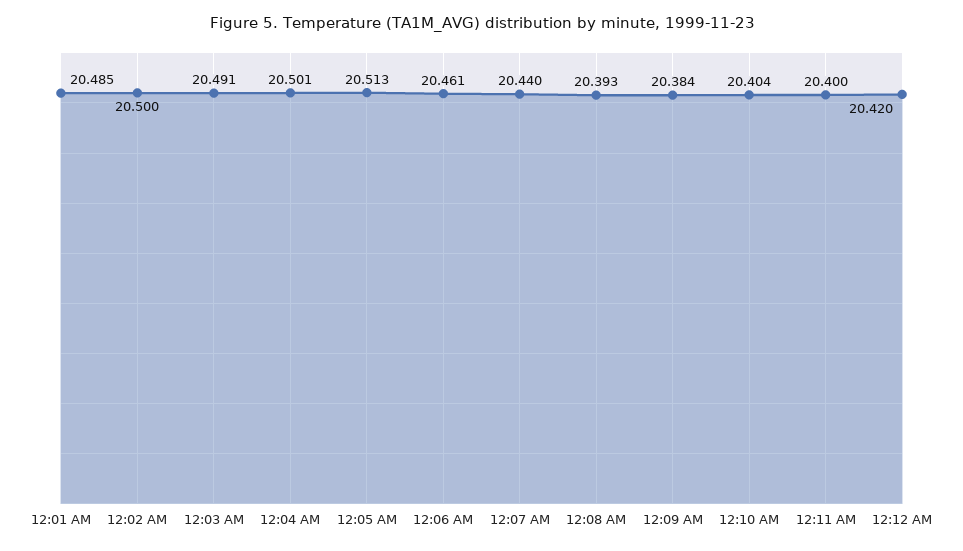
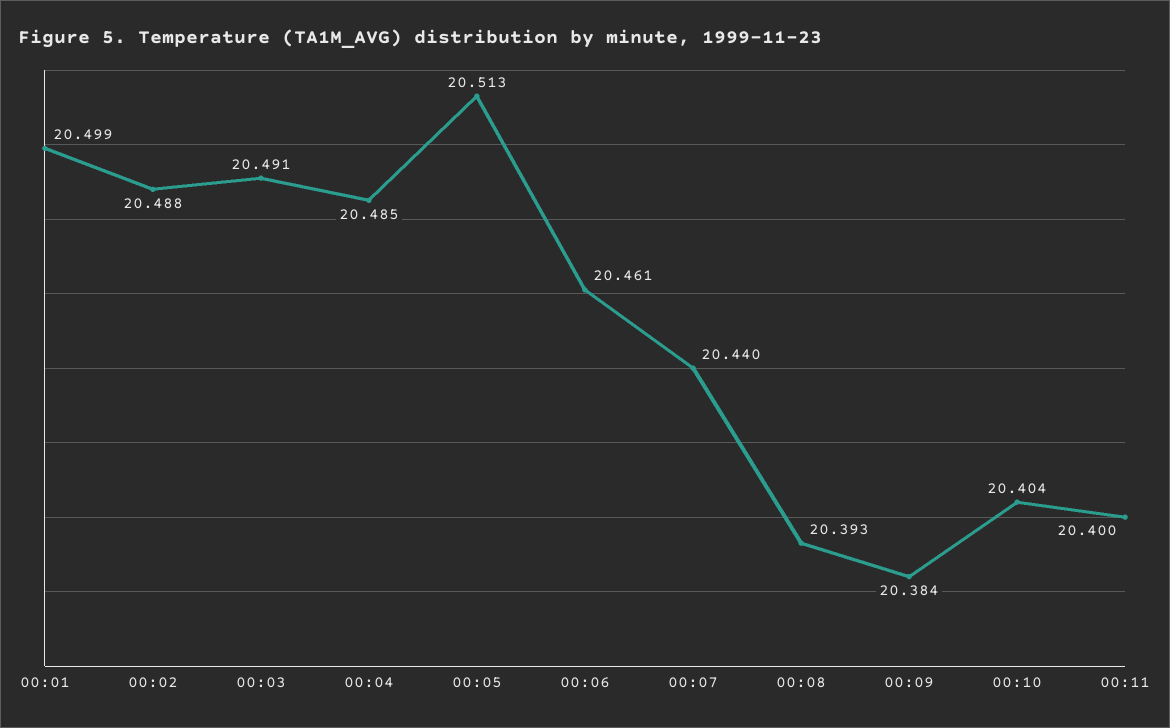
  {
-   "12:01 AM": 20.485,
+   "12:01 AM": 20.499,
-   "12:02 AM": 20.5,
+   "12:02 AM": 20.488,
    "12:03 AM": 20.491,
-   "12:04 AM": 20.501,
+   "12:04 AM": 20.485,
    "12:05 AM": 20.513,
    "12:06 AM": 20.461,
    "12:07 AM": 20.44,
    "12:08 AM": 20.393,
    "12:09 AM": 20.384,
    "12:10 AM": 20.404,
-   "12:11 AM": 20.4,
+   "12:11 AM": 20.4
-   "12:12 AM": 20.42
  }

